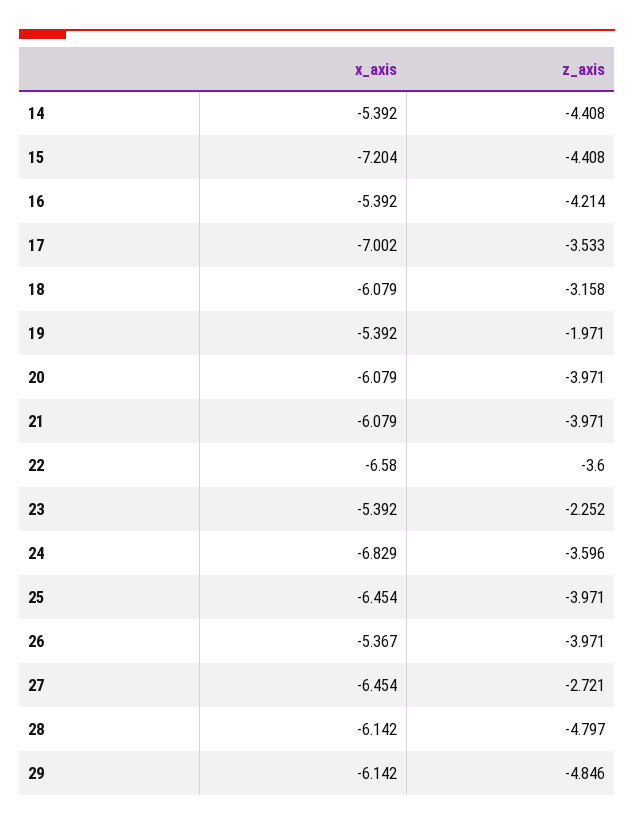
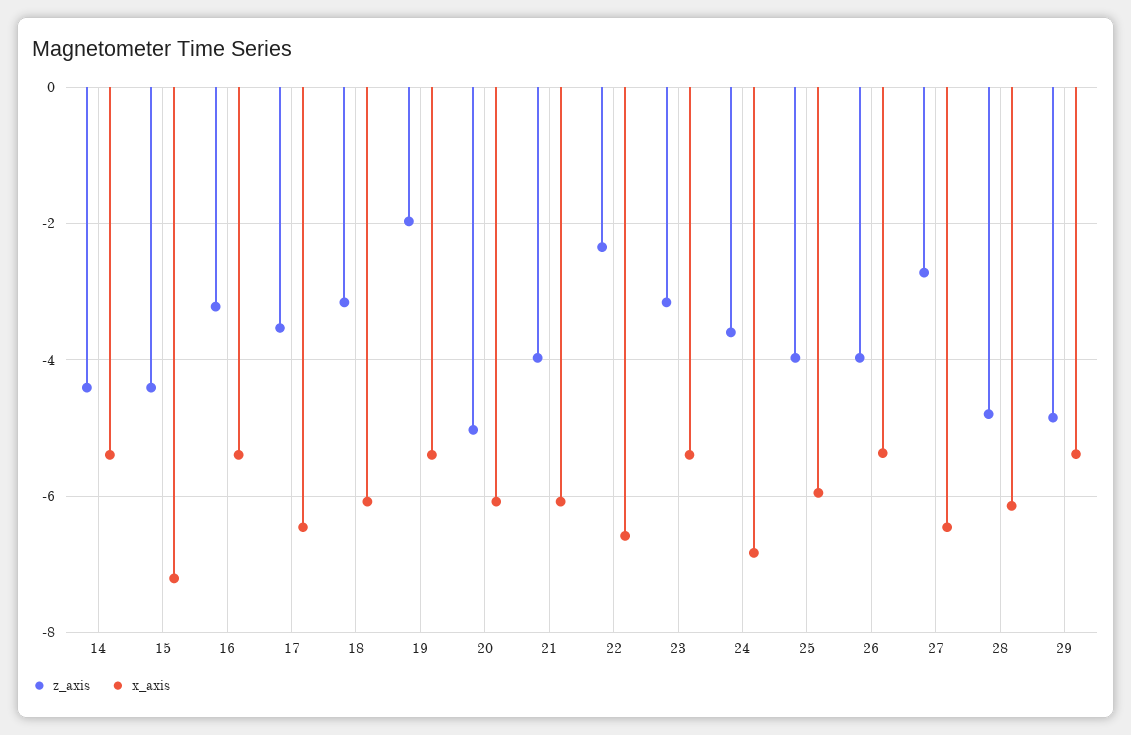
  {
    "x_axis": {
      "14": -5.392,
      "15": -7.204,
      "16": -5.392,
-     "17": -7.002,
+     "17": -6.4,
      "18": -6.079,
      "19": -5.392,
      "20": -6.079,
      "21": -6.079,
      "22": -6.58,
      "23": -5.392,
      "24": -6.829,
-     "25": -6.454,
+     "25": -6,
      "26": -5.367,
      "27": -6.454,
      "28": -6.142,
-     "29": -6.142
+     "29": -5.4
    },
    "z_axis": {
      "14": -4.408,
      "15": -4.408,
-     "16": -4.214,
+     "16": -3.2,
      "17": -3.533,
      "18": -3.158,
      "19": -1.971,
-     "20": -3.971,
+     "20": -5,
      "21": -3.971,
-     "22": -3.6,
+     "22": -2.4,
-     "23": -2.252,
+     "23": -3.2,
      "24": -3.596,
      "25": -3.971,
      "26": -3.971,
      "27": -2.721,
      "28": -4.797,
      "29": -4.846
    }
  }

